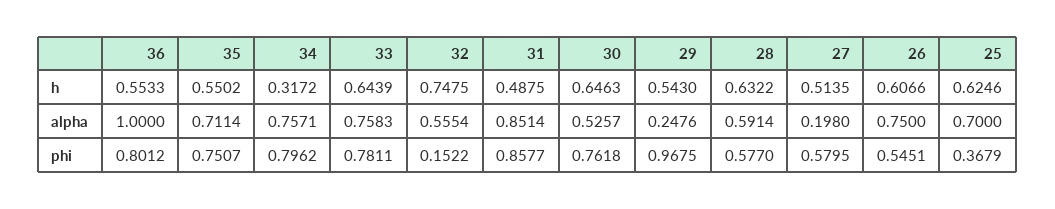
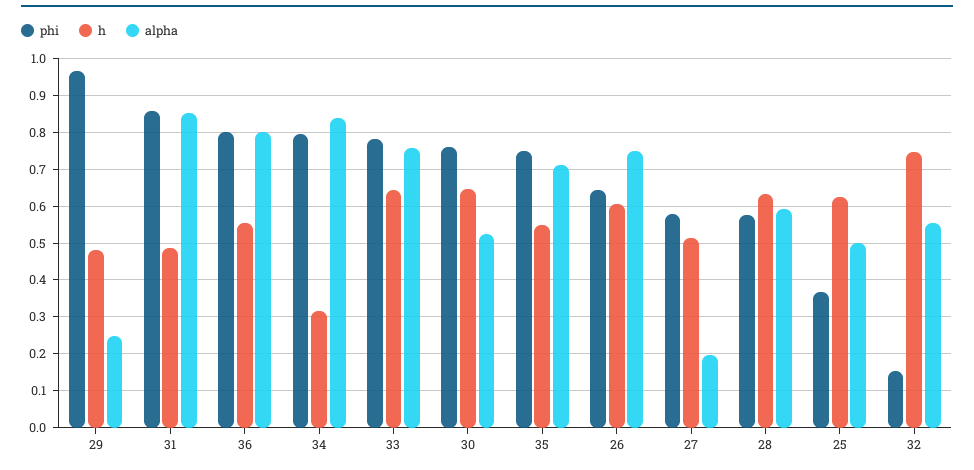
  {
    "h": {
      "36": 0.5533,
      "35": 0.5502,
      "34": 0.3172,
      "33": 0.6439,
      "32": 0.7475,
      "31": 0.4875,
      "30": 0.6463,
-     "29": 0.543,
+     "29": 0.48,
      "28": 0.6322,
      "27": 0.5135,
      "26": 0.6066,
      "25": 0.6246
    },
    "alpha": {
-     "36": 1,
+     "36": 0.8,
      "35": 0.7114,
-     "34": 0.7571,
+     "34": 0.84,
      "33": 0.7583,
      "32": 0.5554,
      "31": 0.8514,
      "30": 0.5257,
      "29": 0.2476,
      "28": 0.5914,
      "27": 0.198,
      "26": 0.75,
-     "25": 0.7
+     "25": 0.5
    },
    "phi": {
      "36": 0.8012,
      "35": 0.7507,
      "34": 0.7962,
      "33": 0.7811,
      "32": 0.1522,
      "31": 0.8577,
      "30": 0.7618,
      "29": 0.9675,
      "28": 0.577,
      "27": 0.5795,
-     "26": 0.5451,
+     "26": 0.64,
      "25": 0.3679
    }
  }

